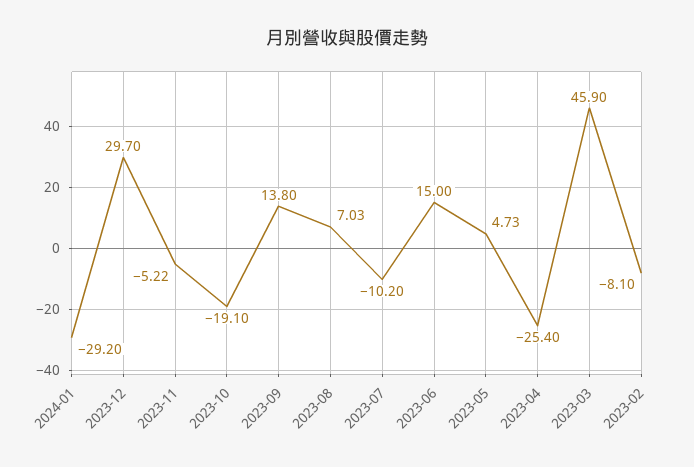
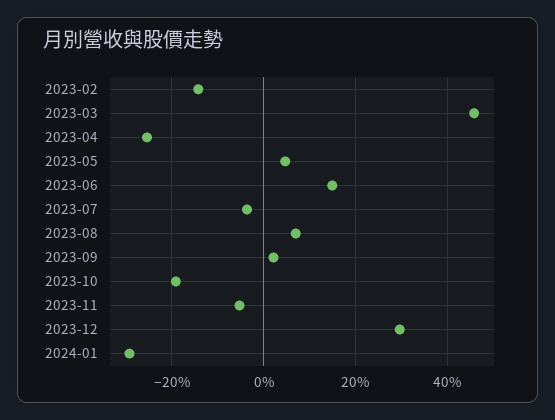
  {
    "2024-01": -29.2,
    "2023-12": 29.7,
    "2023-11": -5.22,
    "2023-10": -19.1,
-   "2023-09": 13.8,
+   "2023-09": 2,
    "2023-08": 7.03,
-   "2023-07": -10.2,
+   "2023-07": -4,
    "2023-06": 15,
    "2023-05": 4.73,
    "2023-04": -25.4,
    "2023-03": 45.9,
-   "2023-02": -8.1
+   "2023-02": -14
  }

